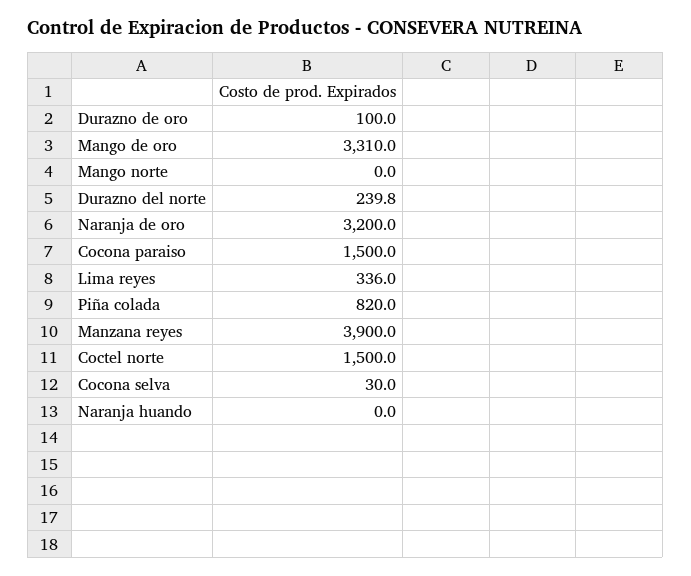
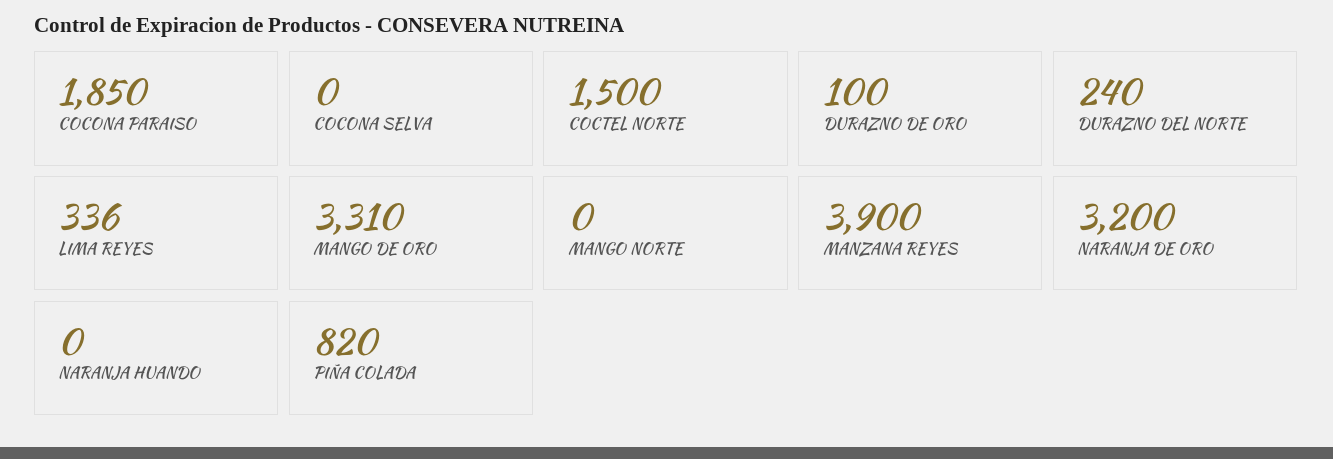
  {
    "Durazno de oro": 100,
    "Mango de oro": 3310,
    "Mango norte": 0,
-   "Durazno del norte": 239.8,
+   "Durazno del norte": 240,
    "Naranja de oro": 3200,
-   "Cocona paraiso": 1500,
+   "Cocona paraiso": 1850,
    "Lima reyes": 336,
    "Piña colada": 820,
    "Manzana reyes": 3900,
    "Coctel norte": 1500,
-   "Cocona selva": 30,
+   "Cocona selva": 0,
    "Naranja huando": 0
  }

